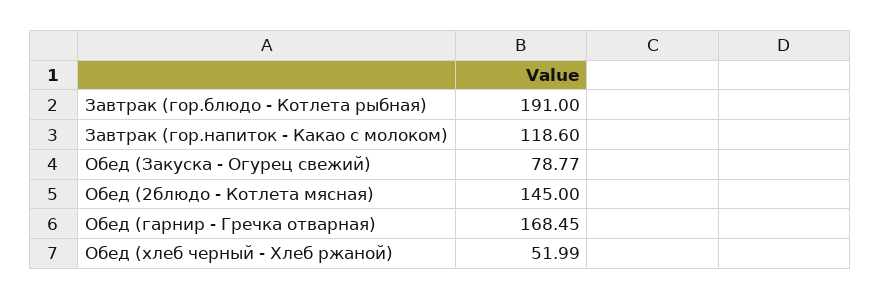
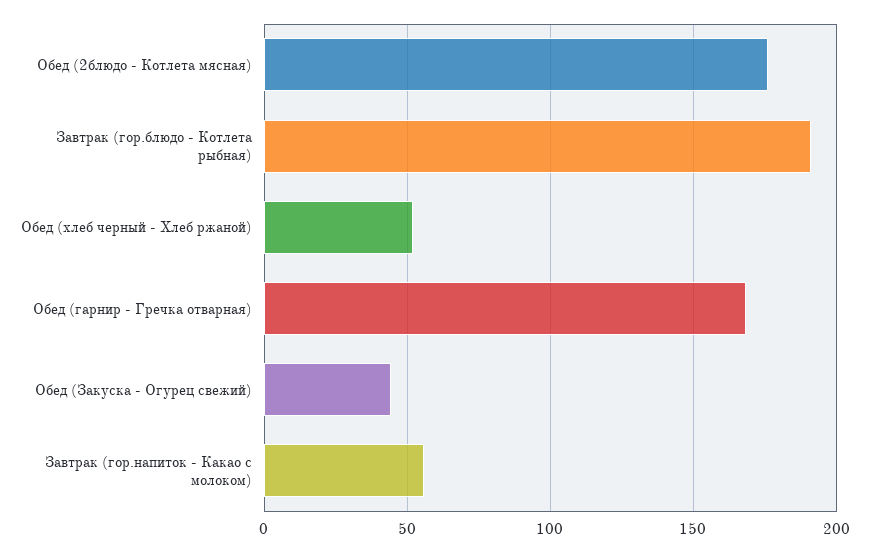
  {
    "Завтрак (гор.блюдо - Котлета рыбная)": 191,
-   "Завтрак (гор.напиток - Какао с молоком)": 118.6,
+   "Завтрак (гор.напиток - Какао с молоком)": 55,
-   "Обед (Закуска - Огурец свежий)": 78.77,
+   "Обед (Закуска - Огурец свежий)": 45,
-   "Обед (2блюдо - Котлета мясная)": 145,
+   "Обед (2блюдо - Котлета мясная)": 175,
    "Обед (гарнир - Гречка отварная)": 168.45,
    "Обед (хлеб черный - Хлеб ржаной)": 51.99
  }

